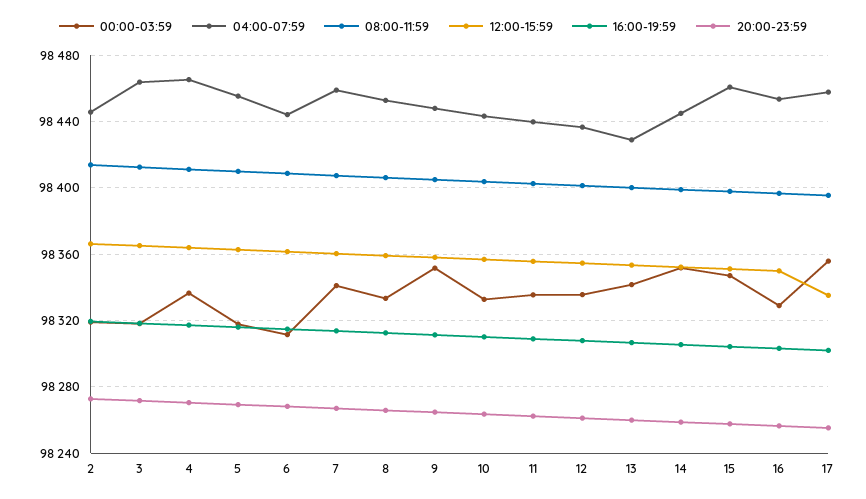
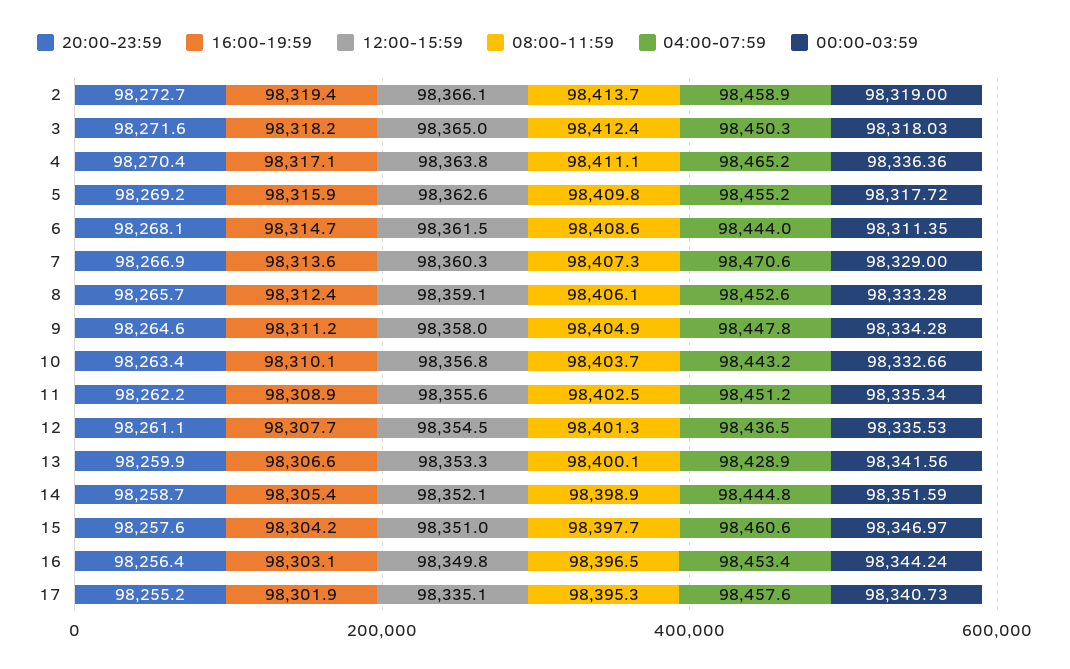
  {
    "00:00-03:59": {
      "2": 98319,
      "3": 98318.03,
      "4": 98336.36,
      "5": 98317.72,
      "6": 98311.35,
-     "7": 98340,
+     "7": 98329,
      "8": 98333.28,
-     "9": 98350,
+     "9": 98334.28,
      "10": 98332.66,
      "11": 98335.34,
      "12": 98335.53,
      "13": 98341.56,
      "14": 98351.59,
      "15": 98346.97,
-     "16": 98330,
+     "16": 98344.24,
-     "17": 98355
+     "17": 98340.73
    },
    "04:00-07:59": {
-     "2": 98445,
+     "2": 98458.9,
-     "3": 98465,
+     "3": 98450.3,
      "4": 98465.2,
      "5": 98455.2,
      "6": 98444,
-     "7": 98460,
+     "7": 98470.6,
      "8": 98452.6,
      "9": 98447.8,
      "10": 98443.2,
-     "11": 98440,
+     "11": 98451.2,
      "12": 98436.5,
      "13": 98428.9,
      "14": 98444.8,
      "15": 98460.6,
      "16": 98453.4,
      "17": 98457.6
    },
    "08:00-11:59": {
      "2": 98413.7,
      "3": 98412.4,
      "4": 98411.1,
      "5": 98409.8,
      "6": 98408.6,
      "7": 98407.3,
      "8": 98406.1,
      "9": 98404.9,
      "10": 98403.7,
      "11": 98402.5,
      "12": 98401.3,
      "13": 98400.1,
      "14": 98398.9,
      "15": 98397.7,
      "16": 98396.5,
      "17": 98395.3
    },
    "12:00-15:59": {
      "2": 98366.1,
      "3": 98365,
      "4": 98363.8,
      "5": 98362.6,
      "6": 98361.5,
      "7": 98360.3,
      "8": 98359.1,
      "9": 98358,
      "10": 98356.8,
      "11": 98355.6,
      "12": 98354.5,
      "13": 98353.3,
      "14": 98352.1,
      "15": 98351,
      "16": 98349.8,
      "17": 98335.1
    },
    "16:00-19:59": {
      "2": 98319.4,
      "3": 98318.2,
      "4": 98317.1,
      "5": 98315.9,
      "6": 98314.7,
      "7": 98313.6,
      "8": 98312.4,
      "9": 98311.2,
      "10": 98310.1,
      "11": 98308.9,
      "12": 98307.7,
      "13": 98306.6,
      "14": 98305.4,
      "15": 98304.2,
      "16": 98303.1,
      "17": 98301.9
    },
    "20:00-23:59": {
      "2": 98272.7,
      "3": 98271.6,
      "4": 98270.4,
      "5": 98269.2,
      "6": 98268.1,
      "7": 98266.9,
      "8": 98265.7,
      "9": 98264.6,
      "10": 98263.4,
      "11": 98262.2,
      "12": 98261.1,
      "13": 98259.9,
      "14": 98258.7,
      "15": 98257.6,
      "16": 98256.4,
      "17": 98255.2
    }
  }

